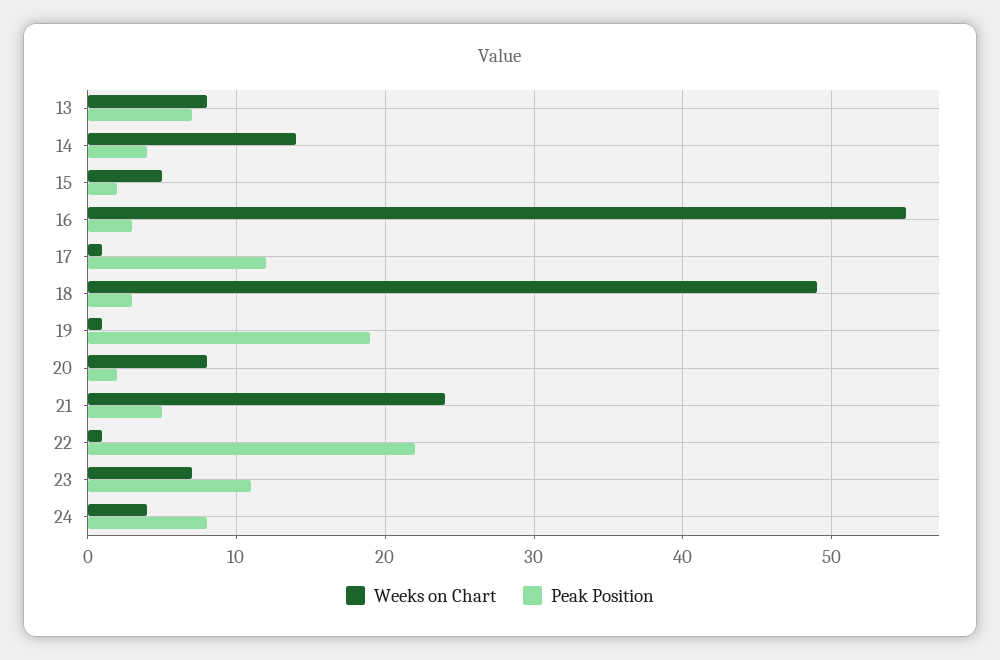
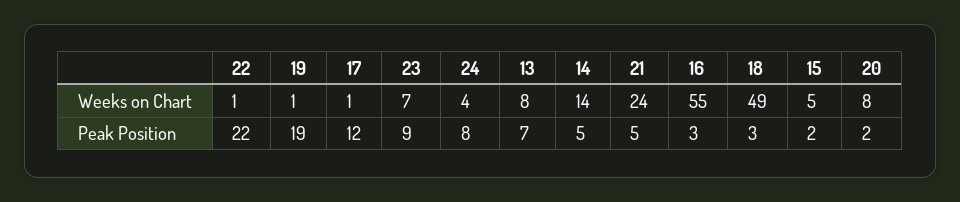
  {
    "Weeks on Chart": {
      "13": 8,
      "14": 14,
      "15": 5,
      "16": 55,
      "17": 1,
      "18": 49,
      "19": 1,
      "20": 8,
      "21": 24,
      "22": 1,
      "23": 7,
      "24": 4
    },
    "Peak Position": {
      "13": 7,
-     "14": 4,
+     "14": 5,
      "15": 2,
      "16": 3,
      "17": 12,
      "18": 3,
      "19": 19,
      "20": 2,
      "21": 5,
      "22": 22,
-     "23": 11,
+     "23": 9,
      "24": 8
    }
  }

